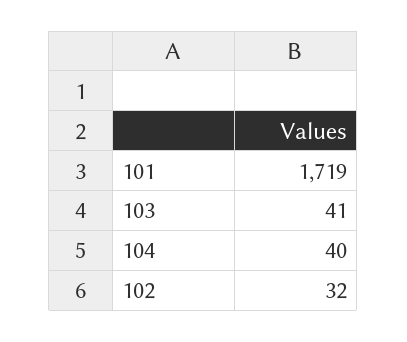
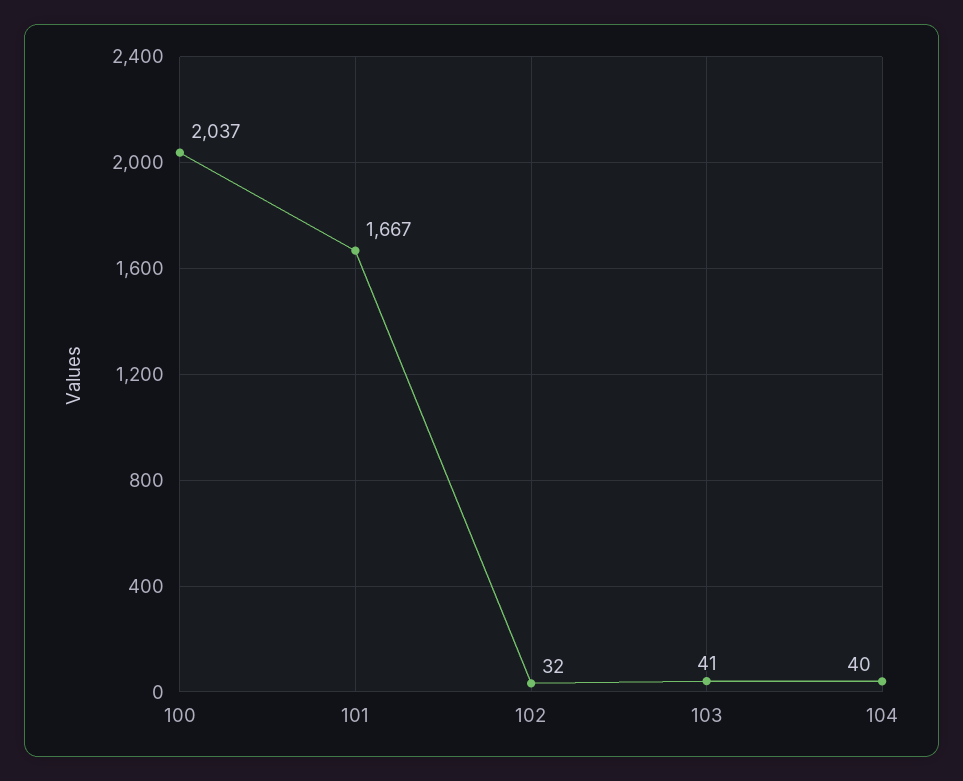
  {
-   "101": 1719,
+   "101": 1667,
    "103": 41,
    "104": 40,
-   "102": 32
+   "102": 32,
+   "100": 2037
  }

